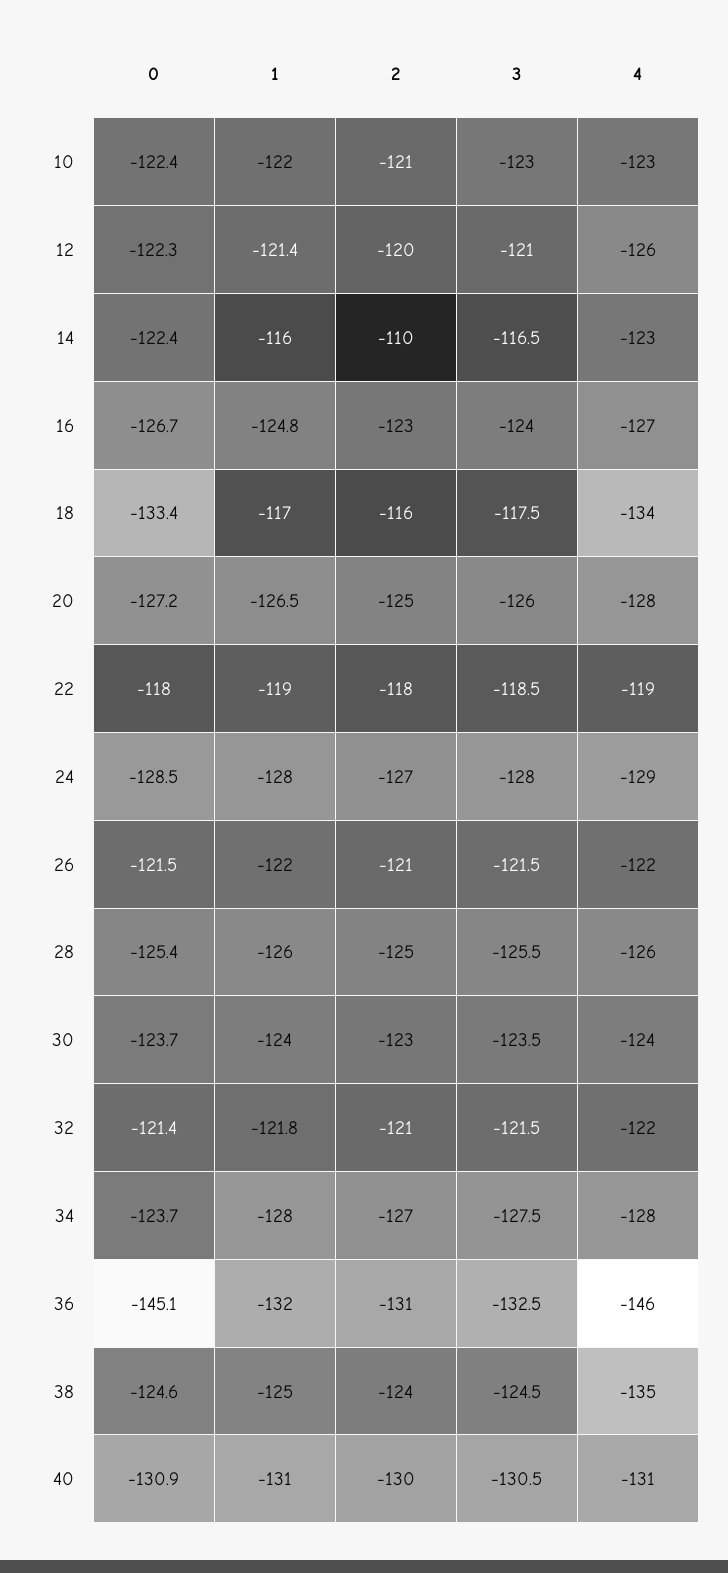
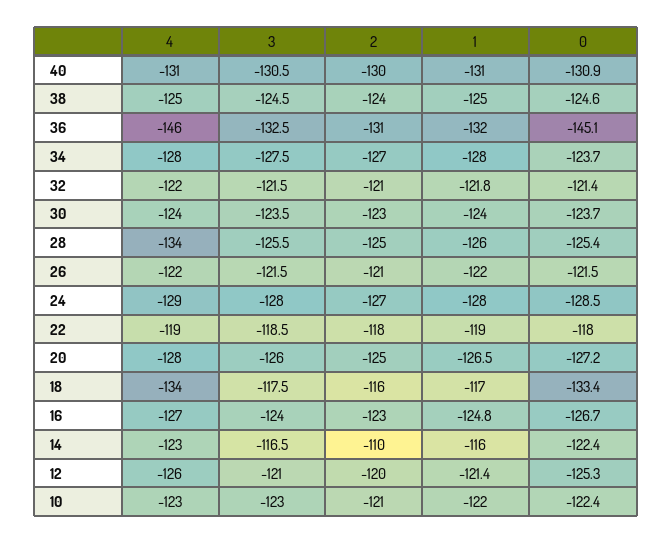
  {
    "0": {
      "10": -122.4,
-     "12": -122.3,
+     "12": -125.3,
      "14": -122.4,
      "16": -126.7,
      "18": -133.4,
      "20": -127.2,
      "22": -118,
      "24": -128.5,
      "26": -121.5,
      "28": -125.4,
      "30": -123.7,
      "32": -121.4,
      "34": -123.7,
      "36": -145.1,
      "38": -124.6,
      "40": -130.9
    },
    "1": {
      "10": -122,
      "12": -121.4,
      "14": -116,
      "16": -124.8,
      "18": -117,
      "20": -126.5,
      "22": -119,
      "24": -128,
      "26": -122,
      "28": -126,
      "30": -124,
      "32": -121.8,
      "34": -128,
      "36": -132,
      "38": -125,
      "40": -131
    },
    "2": {
      "10": -121,
      "12": -120,
      "14": -110,
      "16": -123,
      "18": -116,
      "20": -125,
      "22": -118,
      "24": -127,
      "26": -121,
      "28": -125,
      "30": -123,
      "32": -121,
      "34": -127,
      "36": -131,
      "38": -124,
      "40": -130
    },
    "3": {
      "10": -123,
      "12": -121,
      "14": -116.5,
      "16": -124,
      "18": -117.5,
      "20": -126,
      "22": -118.5,
      "24": -128,
      "26": -121.5,
      "28": -125.5,
      "30": -123.5,
      "32": -121.5,
      "34": -127.5,
      "36": -132.5,
      "38": -124.5,
      "40": -130.5
    },
    "4": {
      "10": -123,
      "12": -126,
      "14": -123,
      "16": -127,
      "18": -134,
      "20": -128,
      "22": -119,
      "24": -129,
      "26": -122,
-     "28": -126,
+     "28": -134,
      "30": -124,
      "32": -122,
      "34": -128,
      "36": -146,
-     "38": -135,
+     "38": -125,
      "40": -131
    }
  }

